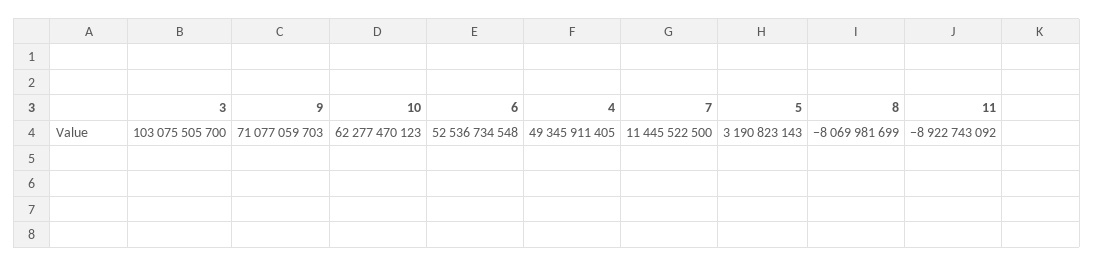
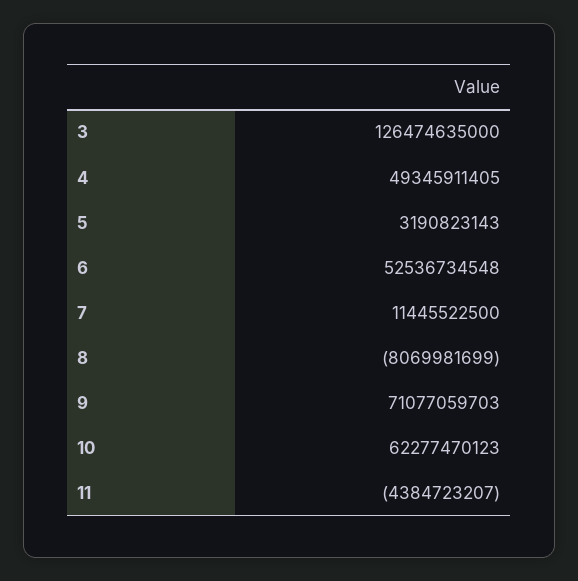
  {
-   "3": 103075505700,
+   "3": 126474635000,
    "9": 71077059703,
    "10": 62277470123,
    "6": 52536734548,
    "4": 49345911405,
    "7": 11445522500,
    "5": 3190823143,
    "8": -8069981699,
-   "11": -8922743092
+   "11": -4384723207
  }

